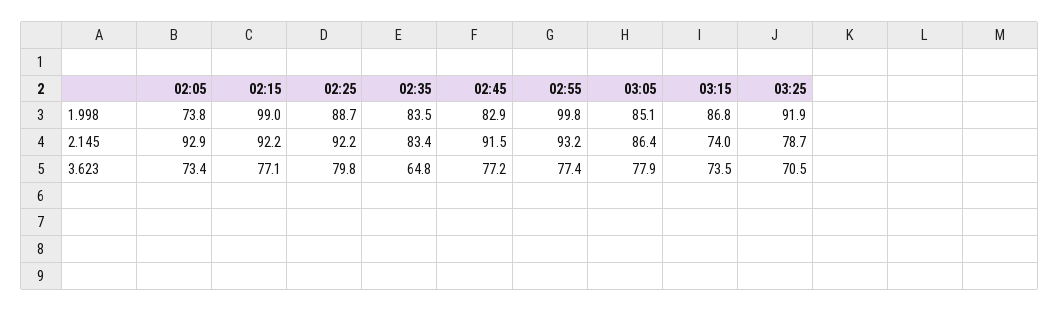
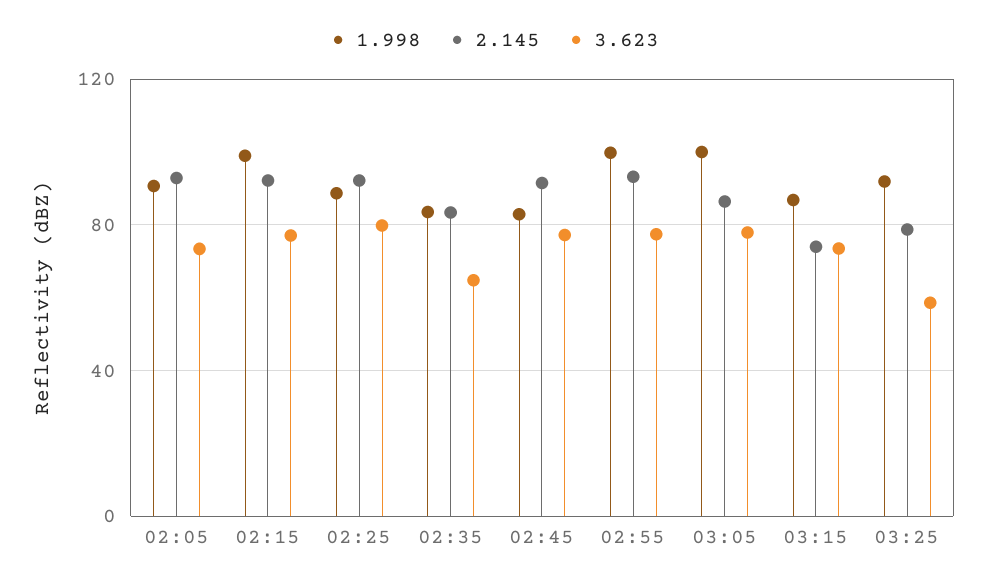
  {
    "1.998": {
-     "02:05": 73.8,
+     "02:05": 90,
      "02:15": 99,
      "02:25": 88.7,
      "02:35": 83.5,
      "02:45": 82.9,
      "02:55": 99.8,
-     "03:05": 85.1,
+     "03:05": 100,
      "03:15": 86.8,
      "03:25": 91.9
    },
    "2.145": {
      "02:05": 92.9,
      "02:15": 92.2,
      "02:25": 92.2,
      "02:35": 83.4,
      "02:45": 91.5,
      "02:55": 93.2,
      "03:05": 86.4,
      "03:15": 74,
      "03:25": 78.7
    },
    "3.623": {
      "02:05": 73.4,
      "02:15": 77.1,
      "02:25": 79.8,
      "02:35": 64.8,
      "02:45": 77.2,
      "02:55": 77.4,
      "03:05": 77.9,
      "03:15": 73.5,
-     "03:25": 70.5
+     "03:25": 60
    }
  }

